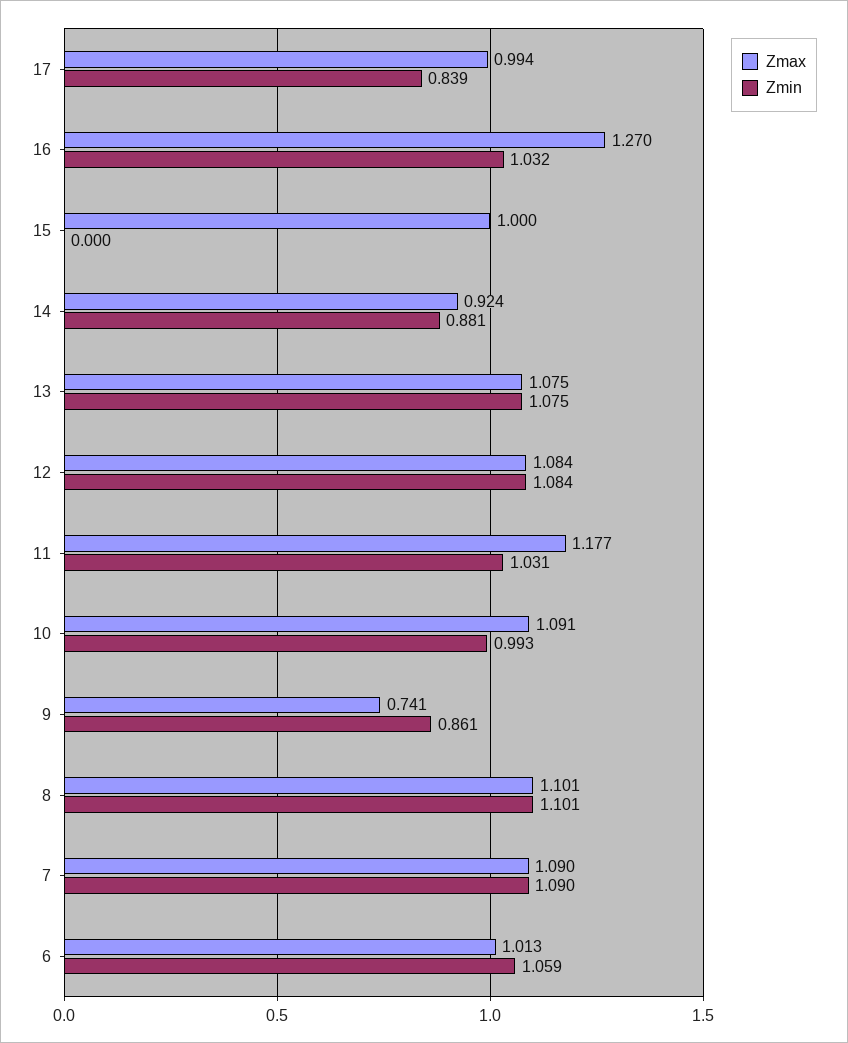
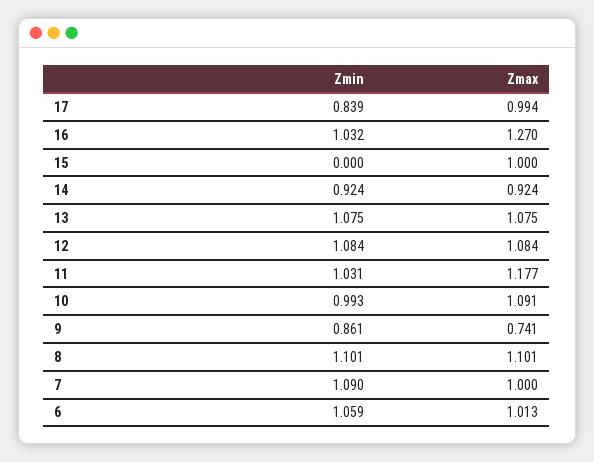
  {
    "Zmax": {
      "17": 0.994,
      "16": 1.27,
      "15": 1,
      "14": 0.924,
      "13": 1.075,
      "12": 1.084,
      "11": 1.177,
      "10": 1.091,
      "9": 0.741,
      "8": 1.101,
-     "7": 1.09,
+     "7": 1,
      "6": 1.013
    },
    "Zmin": {
      "17": 0.839,
      "16": 1.032,
      "15": 0,
-     "14": 0.881,
+     "14": 0.924,
      "13": 1.075,
      "12": 1.084,
      "11": 1.031,
      "10": 0.993,
      "9": 0.861,
      "8": 1.101,
      "7": 1.09,
      "6": 1.059
    }
  }

